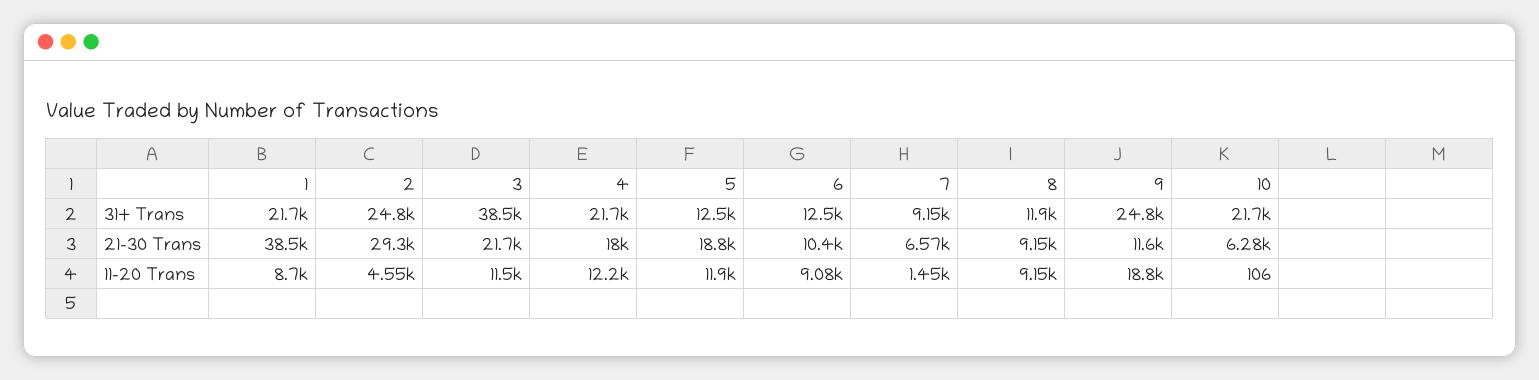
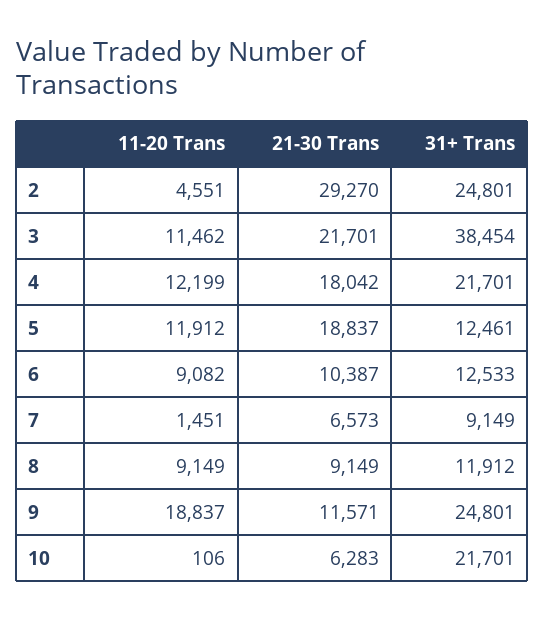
  {
-   "1": {
-     "31+ Trans": 21700,
-     "21-30 Trans": 38500,
-     "11-20 Trans": 8700
-   },
    "2": {
      "31+ Trans": 24801,
      "21-30 Trans": 29270,
      "11-20 Trans": 4551
    },
    "3": {
      "31+ Trans": 38454,
      "21-30 Trans": 21701,
      "11-20 Trans": 11462
    },
    "4": {
      "31+ Trans": 21701,
      "21-30 Trans": 18042,
      "11-20 Trans": 12199
    },
    "5": {
      "31+ Trans": 12461,
      "21-30 Trans": 18837,
      "11-20 Trans": 11912
    },
    "6": {
      "31+ Trans": 12533,
      "21-30 Trans": 10387,
      "11-20 Trans": 9082
    },
    "7": {
      "31+ Trans": 9149,
      "21-30 Trans": 6573,
      "11-20 Trans": 1451
    },
    "8": {
      "31+ Trans": 11912,
      "21-30 Trans": 9149,
      "11-20 Trans": 9149
    },
    "9": {
      "31+ Trans": 24801,
      "21-30 Trans": 11571,
      "11-20 Trans": 18837
    },
    "10": {
      "31+ Trans": 21701,
      "21-30 Trans": 6283,
      "11-20 Trans": 106
    }
  }

